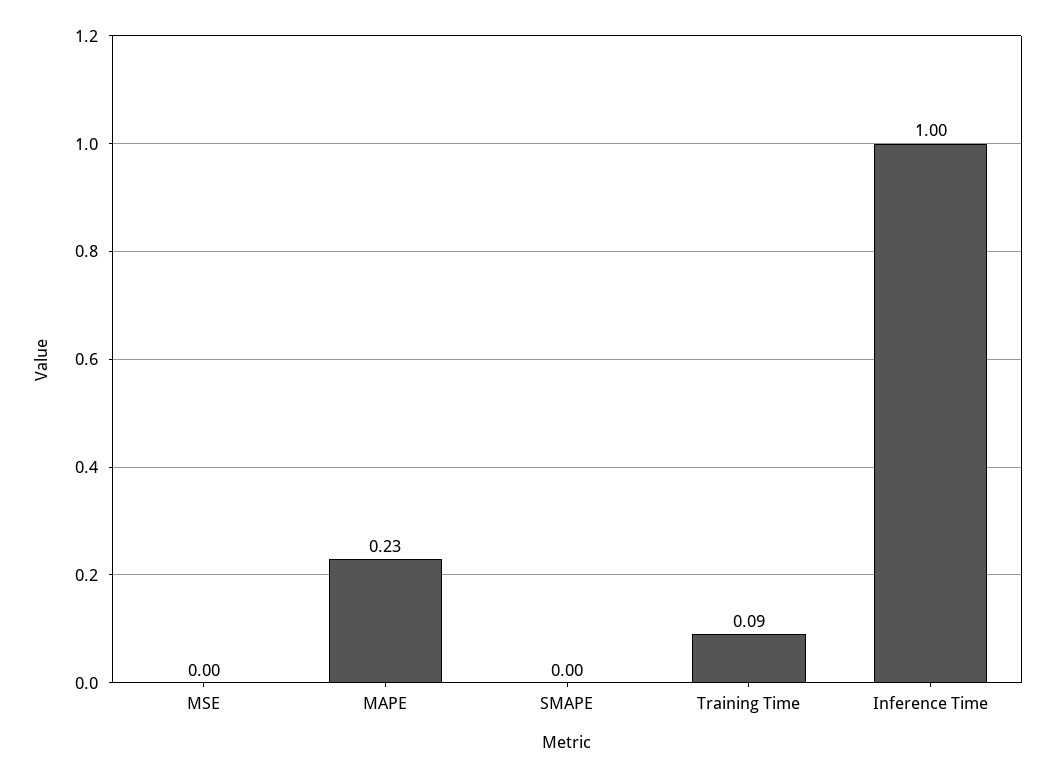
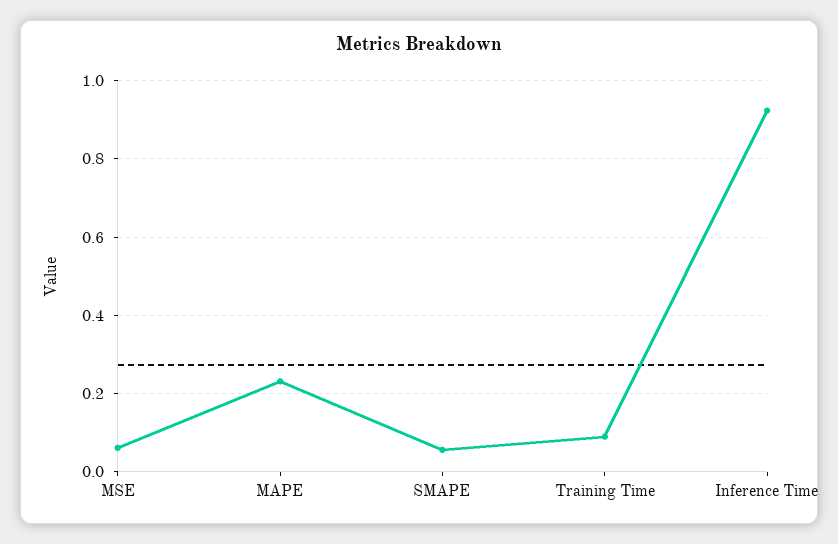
  {
-   "MSE": 0,
+   "MSE": 0.06,
    "MAPE": 0.23,
-   "SMAPE": 0,
+   "SMAPE": 0.06,
    "Training Time": 0.09,
-   "Inference Time": 1
+   "Inference Time": 0.92
  }

